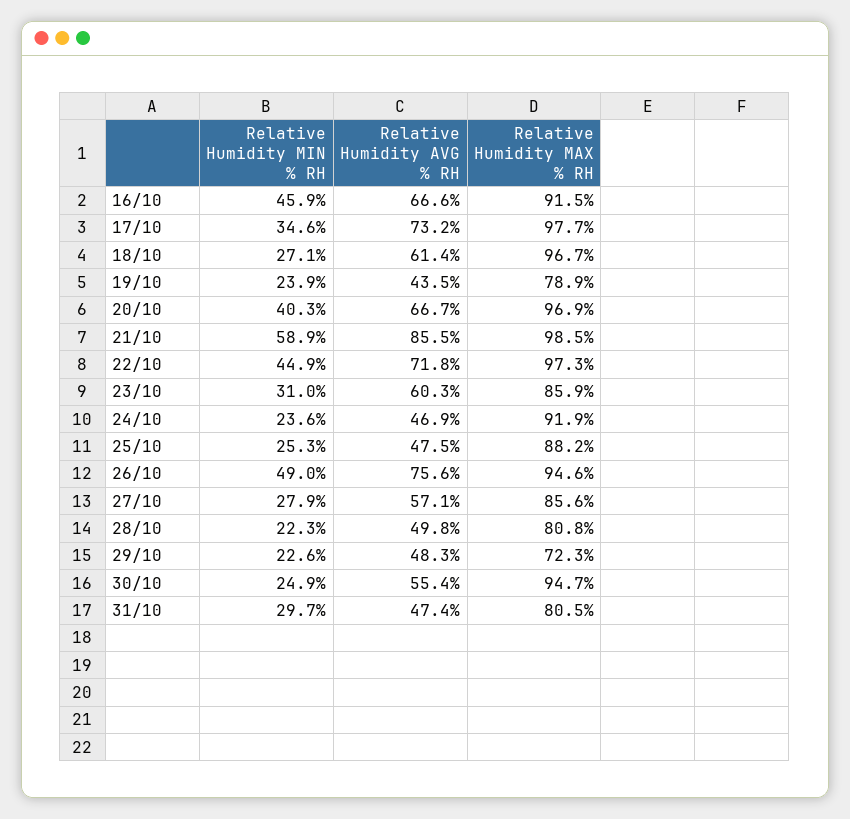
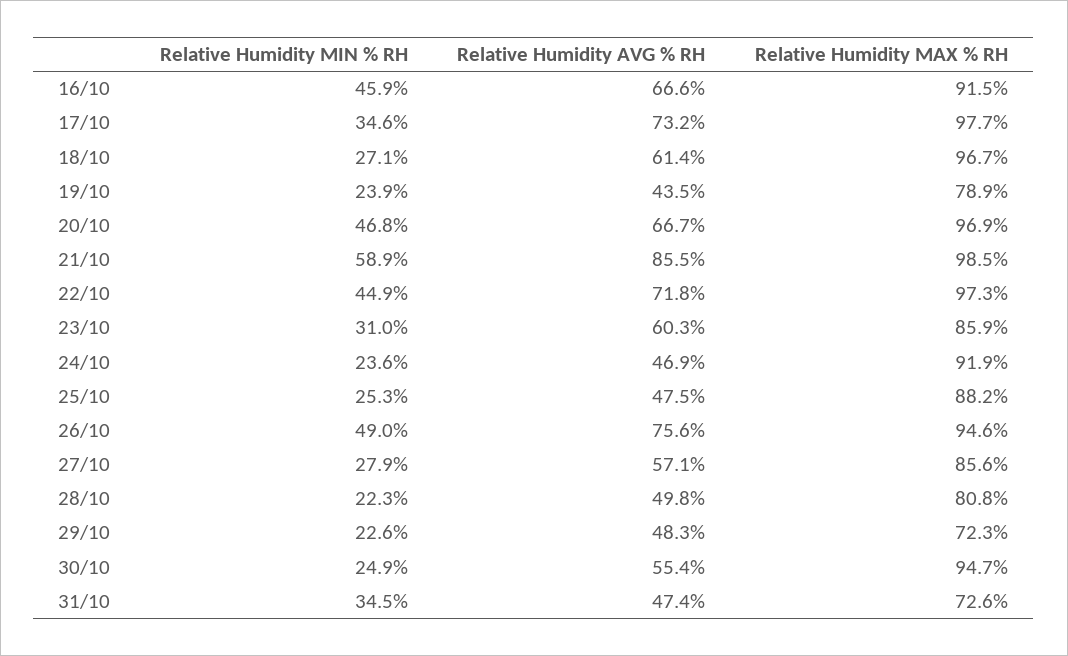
  {
    "Relative Humidity MIN % RH": {
      "16/10": 45.9,
      "17/10": 34.6,
      "18/10": 27.1,
      "19/10": 23.9,
-     "20/10": 40.3,
+     "20/10": 46.8,
      "21/10": 58.9,
      "22/10": 44.9,
      "23/10": 31,
      "24/10": 23.6,
      "25/10": 25.3,
      "26/10": 49,
      "27/10": 27.9,
      "28/10": 22.3,
      "29/10": 22.6,
      "30/10": 24.9,
-     "31/10": 29.7
+     "31/10": 34.5
    },
    "Relative Humidity AVG % RH": {
      "16/10": 66.6,
      "17/10": 73.2,
      "18/10": 61.4,
      "19/10": 43.5,
      "20/10": 66.7,
      "21/10": 85.5,
      "22/10": 71.8,
      "23/10": 60.3,
      "24/10": 46.9,
      "25/10": 47.5,
      "26/10": 75.6,
      "27/10": 57.1,
      "28/10": 49.8,
      "29/10": 48.3,
      "30/10": 55.4,
      "31/10": 47.4
    },
    "Relative Humidity MAX % RH": {
      "16/10": 91.5,
      "17/10": 97.7,
      "18/10": 96.7,
      "19/10": 78.9,
      "20/10": 96.9,
      "21/10": 98.5,
      "22/10": 97.3,
      "23/10": 85.9,
      "24/10": 91.9,
      "25/10": 88.2,
      "26/10": 94.6,
      "27/10": 85.6,
      "28/10": 80.8,
      "29/10": 72.3,
      "30/10": 94.7,
-     "31/10": 80.5
+     "31/10": 72.6
    }
  }

